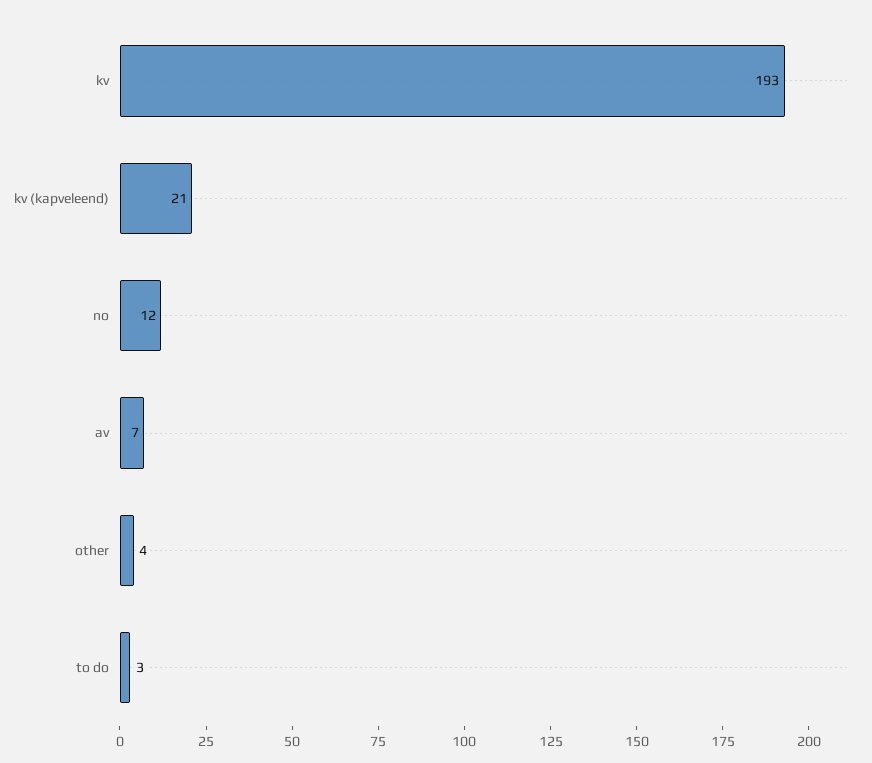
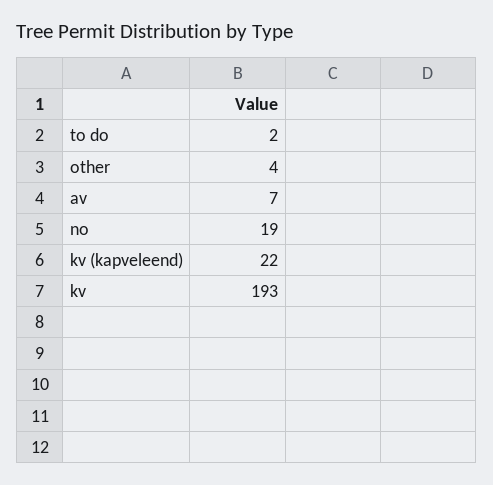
  {
    "kv": 193,
-   "kv (kapveleend)": 21,
+   "kv (kapveleend)": 22,
-   "no": 12,
+   "no": 19,
    "av": 7,
    "other": 4,
-   "to do": 3
+   "to do": 2
  }

